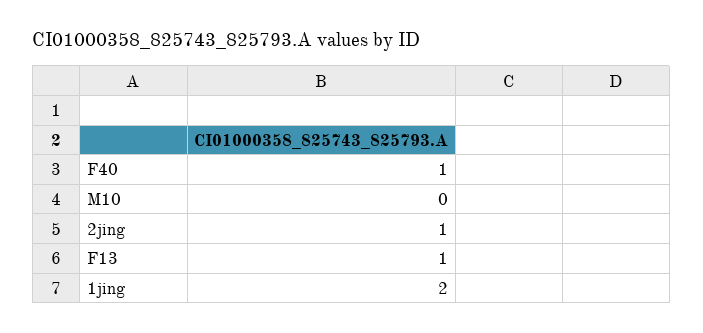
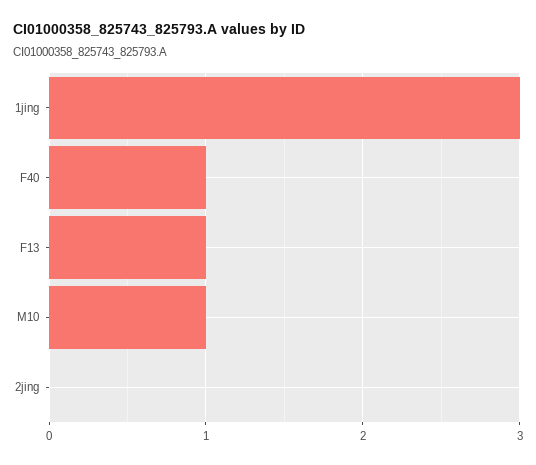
  {
    "F40": 1,
-   "M10": 0,
+   "M10": 1,
-   "2jing": 1,
+   "2jing": 0,
    "F13": 1,
-   "1jing": 2
+   "1jing": 3
  }

